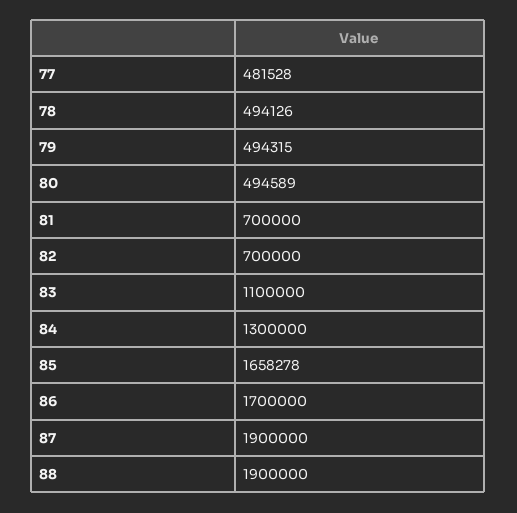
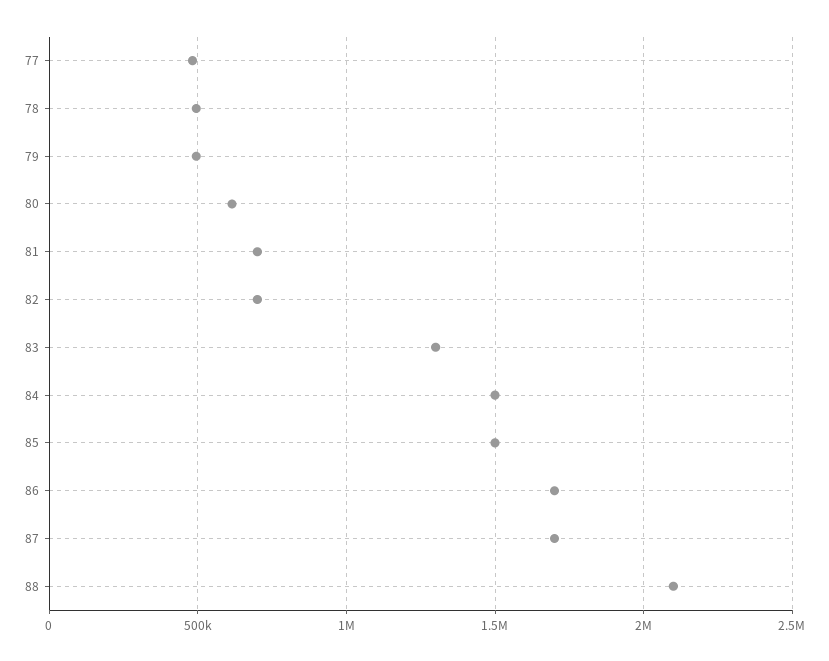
  {
    "77": 481528,
    "78": 494126,
    "79": 494315,
-   "80": 494589,
+   "80": 600000,
    "81": 700000,
    "82": 700000,
-   "83": 1100000,
+   "83": 1300000,
-   "84": 1300000,
+   "84": 1500000,
-   "85": 1658278,
+   "85": 1500000,
    "86": 1700000,
-   "87": 1900000,
+   "87": 1700000,
-   "88": 1900000
+   "88": 2100000
  }

